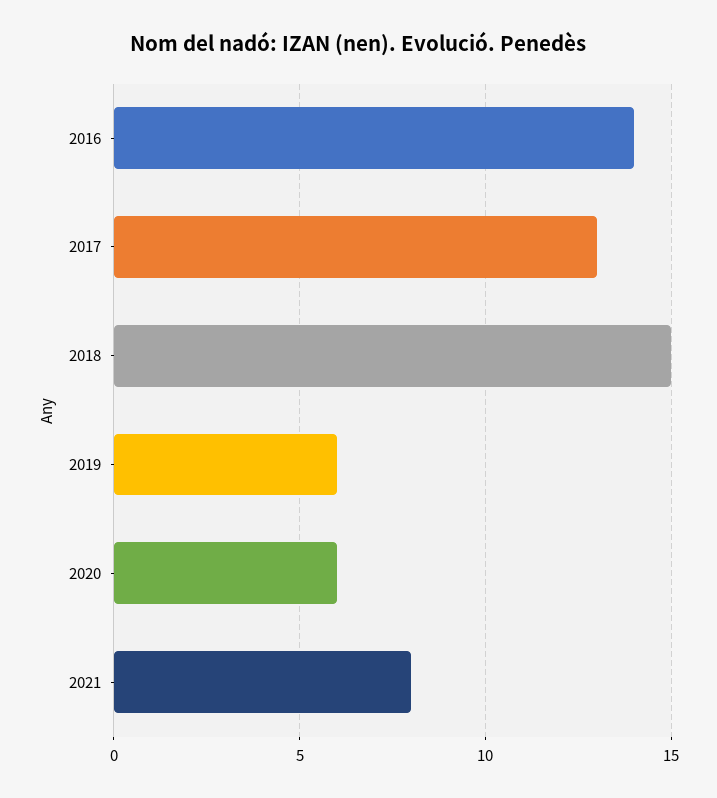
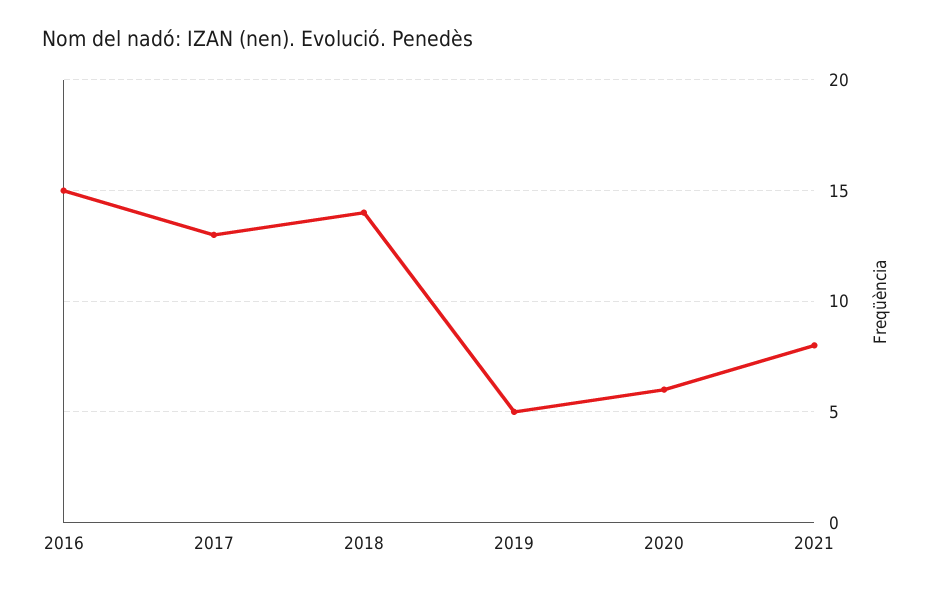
  {
-   "2016": 14,
+   "2016": 15,
    "2017": 13,
-   "2018": 15,
+   "2018": 14,
-   "2019": 6,
+   "2019": 5,
    "2020": 6,
    "2021": 8
  }

